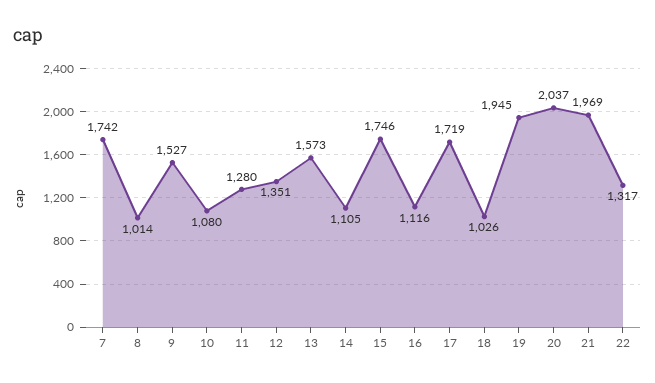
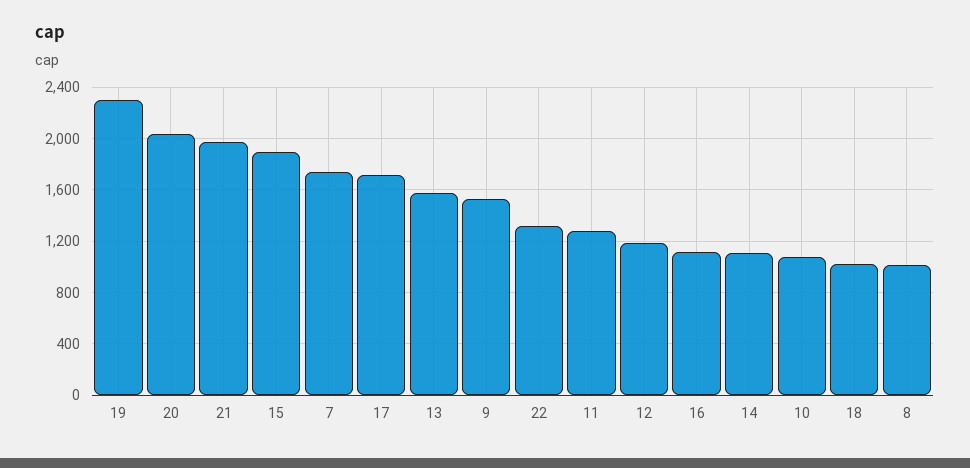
  {
    "7": 1742,
    "8": 1014,
    "9": 1527,
    "10": 1080,
    "11": 1280,
-   "12": 1351,
+   "12": 1200,
    "13": 1573,
    "14": 1105,
-   "15": 1746,
+   "15": 1900,
    "16": 1116,
    "17": 1719,
    "18": 1026,
-   "19": 1945,
+   "19": 2300,
    "20": 2037,
    "21": 1969,
    "22": 1317
  }

